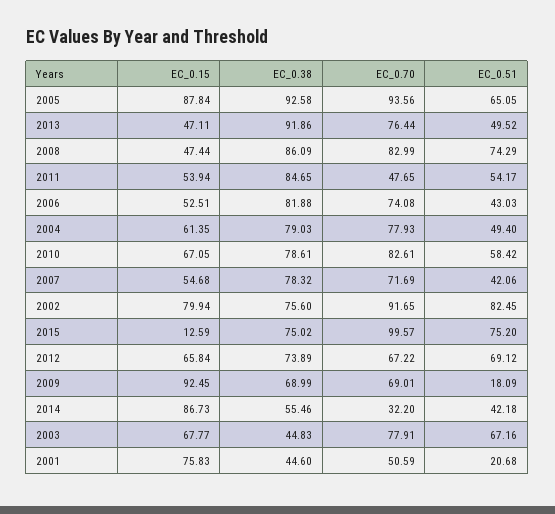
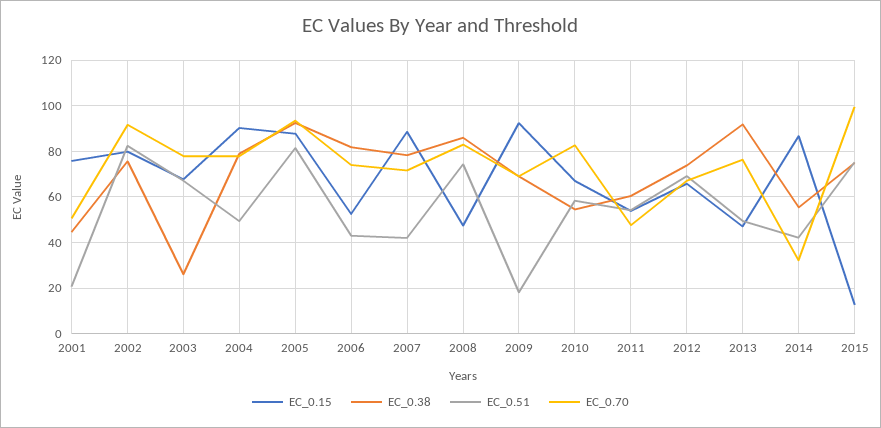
  {
    "EC_0.15": {
      "2005": 87.84,
      "2013": 47.11,
      "2008": 47.44,
      "2011": 53.94,
      "2006": 52.51,
-     "2004": 61.35,
+     "2004": 90,
      "2010": 67.05,
-     "2007": 54.68,
+     "2007": 90,
      "2002": 79.94,
      "2015": 12.59,
      "2012": 65.84,
      "2009": 92.45,
      "2014": 86.73,
      "2003": 67.77,
      "2001": 75.83
    },
    "EC_0.38": {
      "2005": 92.58,
      "2013": 91.86,
      "2008": 86.09,
-     "2011": 84.65,
+     "2011": 60,
      "2006": 81.88,
      "2004": 79.03,
-     "2010": 78.61,
+     "2010": 55,
      "2007": 78.32,
      "2002": 75.6,
      "2015": 75.02,
      "2012": 73.89,
      "2009": 68.99,
      "2014": 55.46,
-     "2003": 44.83,
+     "2003": 25,
      "2001": 44.6
    },
    "EC_0.70": {
      "2005": 93.56,
      "2013": 76.44,
      "2008": 82.99,
      "2011": 47.65,
      "2006": 74.08,
      "2004": 77.93,
      "2010": 82.61,
      "2007": 71.69,
      "2002": 91.65,
      "2015": 99.57,
      "2012": 67.22,
      "2009": 69.01,
      "2014": 32.2,
      "2003": 77.91,
      "2001": 50.59
    },
    "EC_0.51": {
-     "2005": 65.05,
+     "2005": 80,
      "2013": 49.52,
      "2008": 74.29,
      "2011": 54.17,
      "2006": 43.03,
      "2004": 49.4,
      "2010": 58.42,
      "2007": 42.06,
      "2002": 82.45,
      "2015": 75.2,
      "2012": 69.12,
      "2009": 18.09,
      "2014": 42.18,
      "2003": 67.16,
      "2001": 20.68
    }
  }

